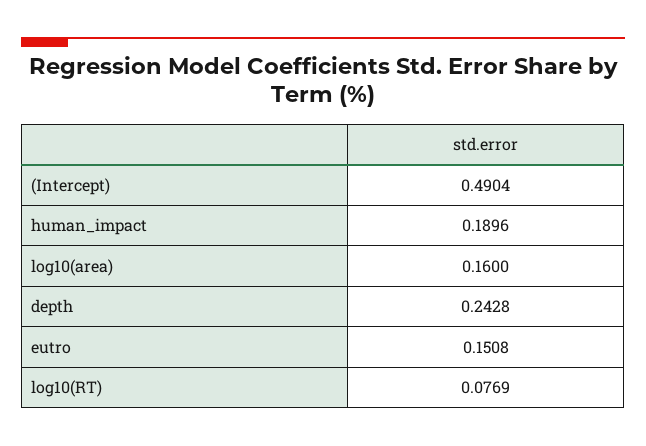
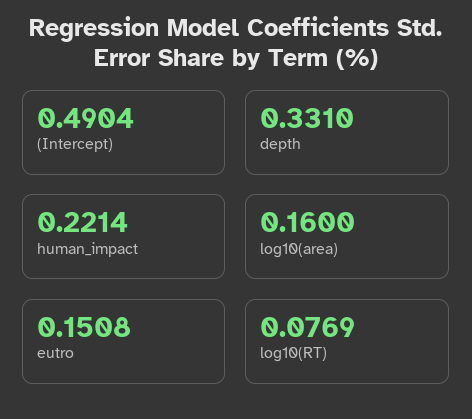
  {
    "(Intercept)": 0.4904,
-   "human_impact": 0.1896,
+   "human_impact": 0.2214,
    "log10(area)": 0.16,
-   "depth": 0.2428,
+   "depth": 0.331,
    "eutro": 0.1508,
    "log10(RT)": 0.0769
  }

